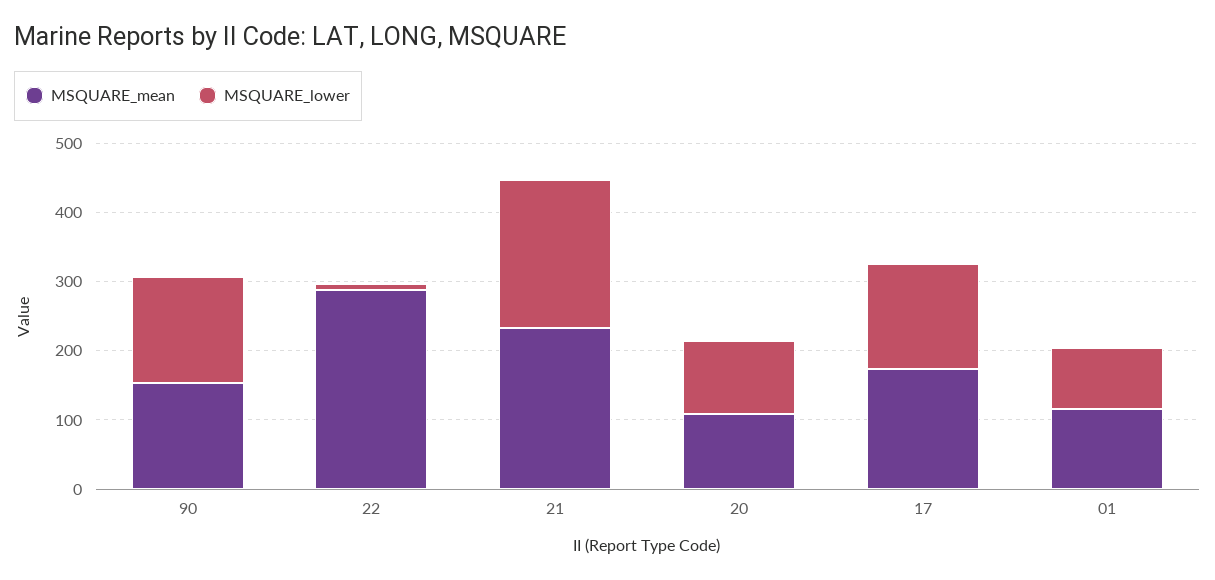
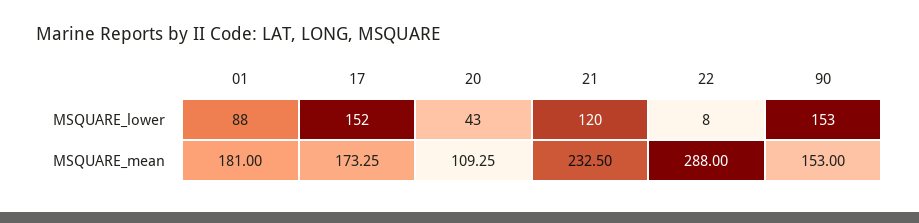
  {
    "MSQUARE_mean": {
      "90": 153,
      "22": 288,
      "21": 232.5,
      "20": 109.25,
      "17": 173.25,
-     "01": 120
+     "01": 181
    },
    "MSQUARE_lower": {
      "90": 153,
      "22": 8,
-     "21": 220,
+     "21": 120,
-     "20": 100,
+     "20": 43,
      "17": 152,
      "01": 88
    }
  }

